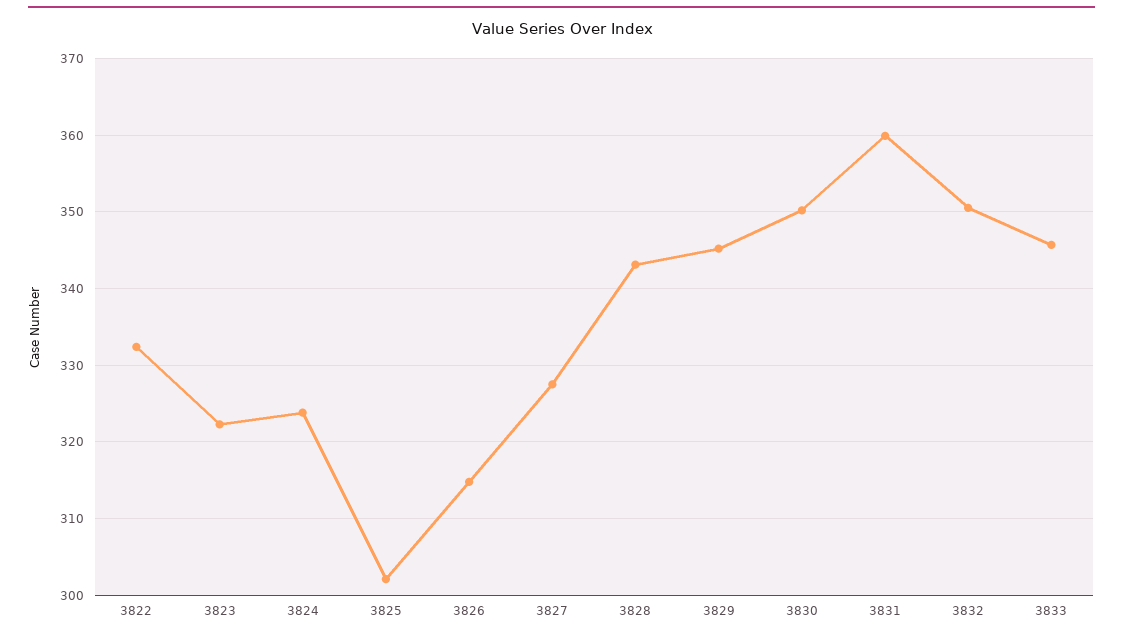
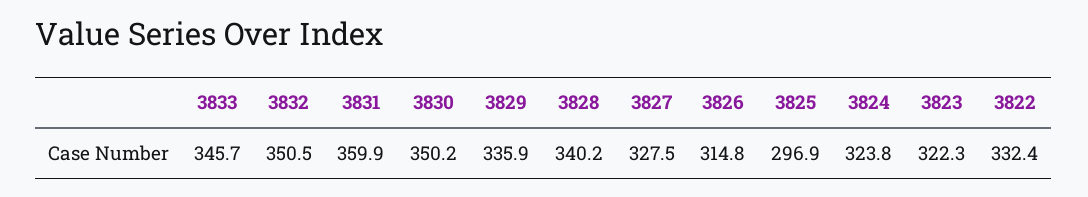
  {
    "3822": 332.4,
    "3823": 322.3,
    "3824": 323.8,
-   "3825": 302,
+   "3825": 296.9,
    "3826": 314.8,
    "3827": 327.5,
-   "3828": 343,
+   "3828": 340.2,
-   "3829": 345,
+   "3829": 335.9,
    "3830": 350.2,
    "3831": 359.9,
    "3832": 350.5,
    "3833": 345.7
  }

